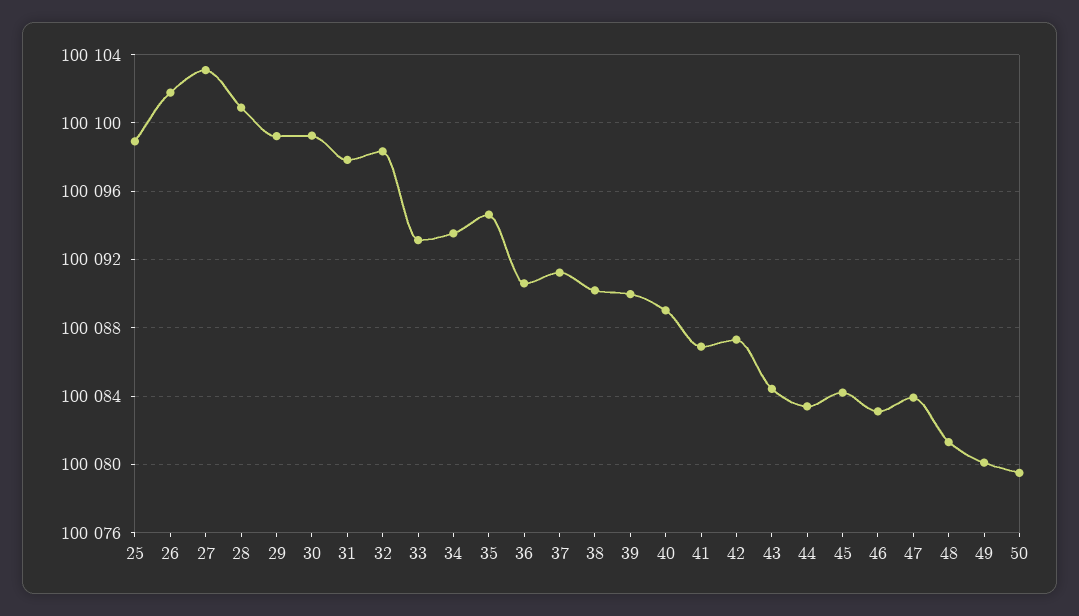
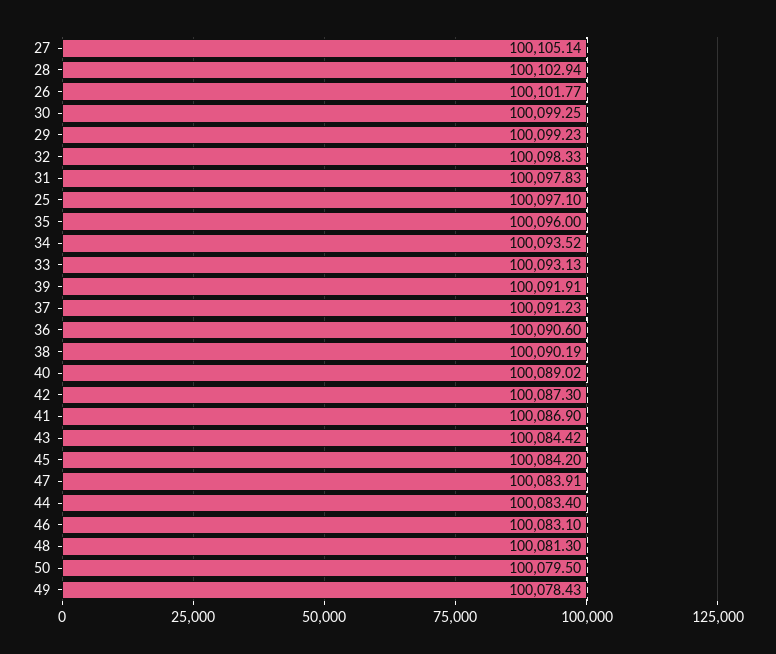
  {
-   "25": 100099,
+   "25": 100097.1,
    "26": 100101.77,
-   "27": 100103,
+   "27": 100105.14,
-   "28": 100101,
+   "28": 100102.94,
    "29": 100099.23,
    "30": 100099.25,
    "31": 100097.83,
    "32": 100098.33,
    "33": 100093.13,
    "34": 100093.52,
-   "35": 100094.5,
+   "35": 100096,
    "36": 100090.6,
    "37": 100091.23,
    "38": 100090.19,
-   "39": 100090,
+   "39": 100091.91,
    "40": 100089.02,
    "41": 100086.9,
    "42": 100087.3,
    "43": 100084.42,
    "44": 100083.4,
    "45": 100084.2,
    "46": 100083.1,
    "47": 100083.91,
    "48": 100081.3,
-   "49": 100080,
+   "49": 100078.43,
    "50": 100079.5
  }

